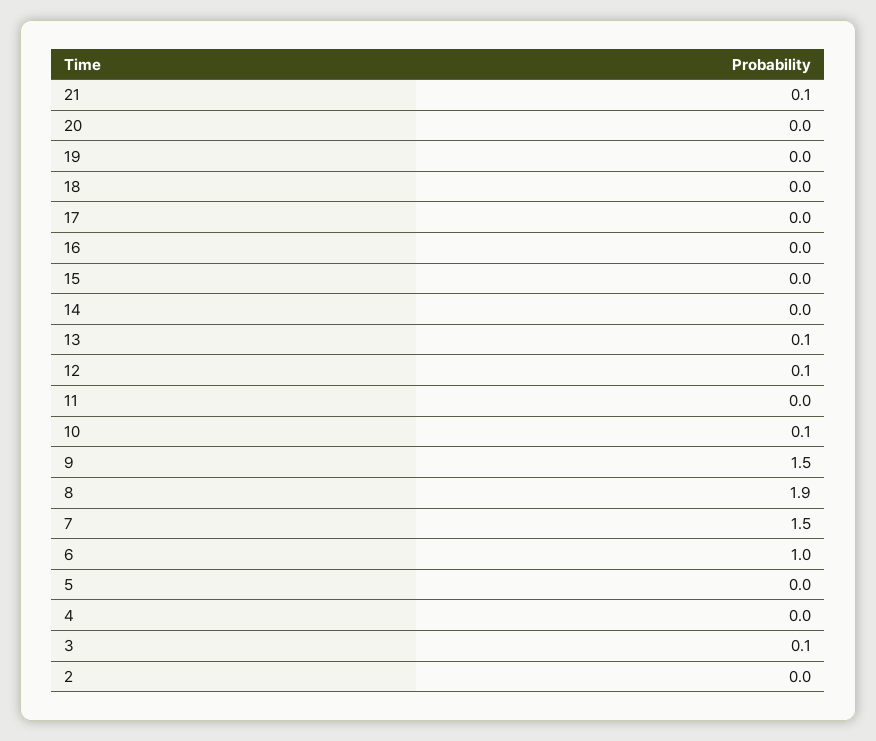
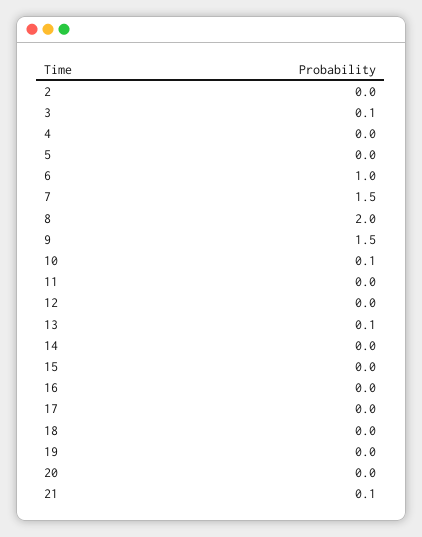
  {
    "21": 0.1,
    "20": 0,
    "19": 0,
    "18": 0,
    "17": 0,
    "16": 0,
    "15": 0,
    "14": 0,
    "13": 0.1,
-   "12": 0.1,
+   "12": 0,
    "11": 0,
    "10": 0.1,
    "9": 1.5,
-   "8": 1.9,
+   "8": 2,
    "7": 1.5,
    "6": 1,
    "5": 0,
    "4": 0,
    "3": 0.1,
    "2": 0
  }

